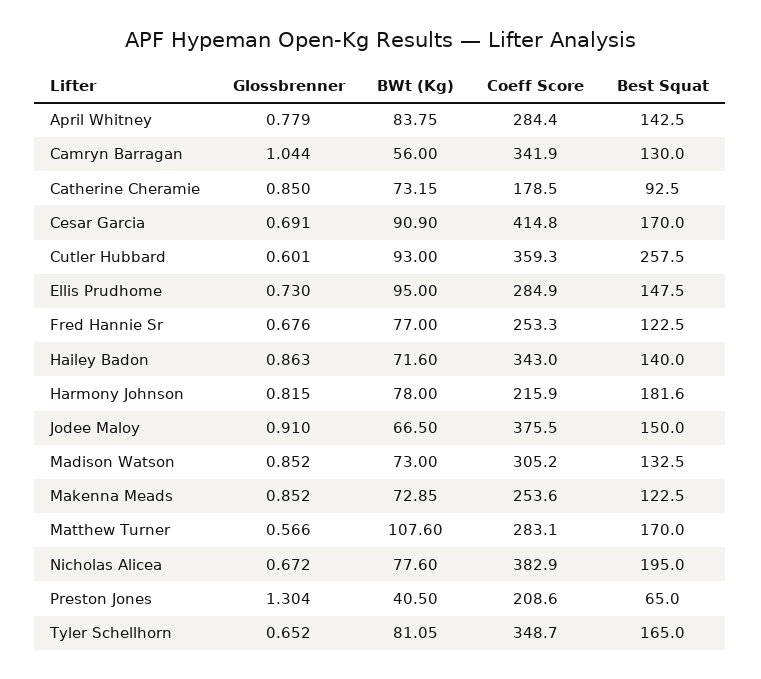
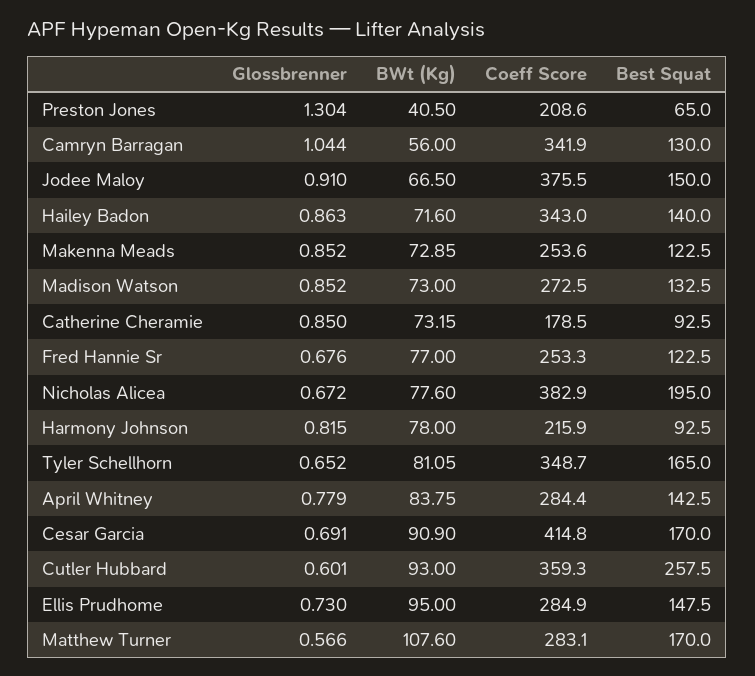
  {
    "Glossbrenner": {
      "April Whitney": 0.779,
      "Camryn Barragan": 1.044,
      "Catherine Cheramie": 0.85,
      "Cesar Garcia": 0.691,
      "Cutler Hubbard": 0.601,
      "Ellis Prudhome": 0.73,
      "Fred Hannie Sr": 0.676,
      "Hailey Badon": 0.863,
      "Harmony Johnson": 0.815,
      "Jodee Maloy": 0.91,
      "Madison Watson": 0.852,
      "Makenna Meads": 0.852,
      "Matthew Turner": 0.566,
      "Nicholas Alicea": 0.672,
      "Preston Jones": 1.304,
      "Tyler Schellhorn": 0.652
    },
    "BWt (Kg)": {
      "April Whitney": 83.75,
      "Camryn Barragan": 56,
      "Catherine Cheramie": 73.15,
      "Cesar Garcia": 90.9,
      "Cutler Hubbard": 93,
      "Ellis Prudhome": 95,
      "Fred Hannie Sr": 77,
      "Hailey Badon": 71.6,
      "Harmony Johnson": 78,
      "Jodee Maloy": 66.5,
      "Madison Watson": 73,
      "Makenna Meads": 72.85,
      "Matthew Turner": 107.6,
      "Nicholas Alicea": 77.6,
      "Preston Jones": 40.5,
      "Tyler Schellhorn": 81.05
    },
    "Coeff Score": {
      "April Whitney": 284.4,
      "Camryn Barragan": 341.9,
      "Catherine Cheramie": 178.5,
      "Cesar Garcia": 414.8,
      "Cutler Hubbard": 359.3,
      "Ellis Prudhome": 284.9,
      "Fred Hannie Sr": 253.3,
      "Hailey Badon": 343,
      "Harmony Johnson": 215.9,
      "Jodee Maloy": 375.5,
-     "Madison Watson": 305.2,
+     "Madison Watson": 272.5,
      "Makenna Meads": 253.6,
      "Matthew Turner": 283.1,
      "Nicholas Alicea": 382.9,
      "Preston Jones": 208.6,
      "Tyler Schellhorn": 348.7
    },
    "Best Squat": {
      "April Whitney": 142.5,
      "Camryn Barragan": 130,
      "Catherine Cheramie": 92.5,
      "Cesar Garcia": 170,
      "Cutler Hubbard": 257.5,
      "Ellis Prudhome": 147.5,
      "Fred Hannie Sr": 122.5,
      "Hailey Badon": 140,
-     "Harmony Johnson": 181.6,
+     "Harmony Johnson": 92.5,
      "Jodee Maloy": 150,
      "Madison Watson": 132.5,
      "Makenna Meads": 122.5,
      "Matthew Turner": 170,
      "Nicholas Alicea": 195,
      "Preston Jones": 65,
      "Tyler Schellhorn": 165
    }
  }

